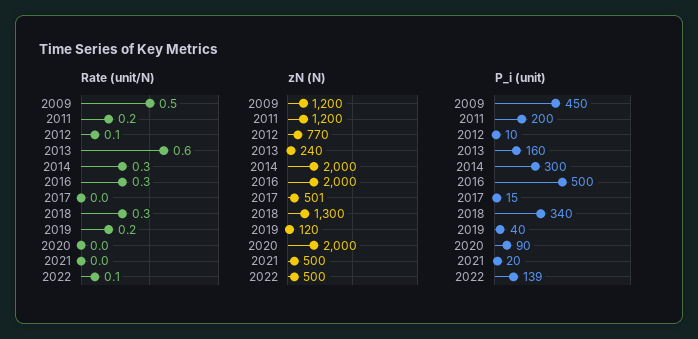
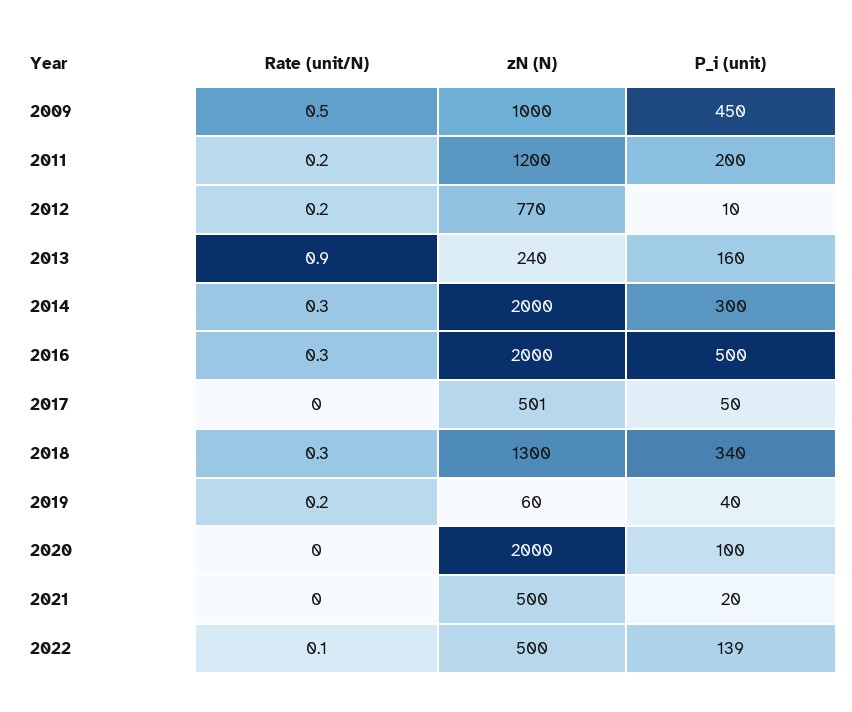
  {
    "Rate (unit/N)": {
      "2009": 0.5,
      "2011": 0.2,
-     "2012": 0.1,
+     "2012": 0.2,
-     "2013": 0.6,
+     "2013": 0.9,
      "2014": 0.3,
      "2016": 0.3,
      "2017": 0,
      "2018": 0.3,
      "2019": 0.2,
      "2020": 0,
      "2021": 0,
      "2022": 0.1
    },
    "zN (N)": {
-     "2009": 1200,
+     "2009": 1000,
      "2011": 1200,
      "2012": 770,
      "2013": 240,
      "2014": 2000,
      "2016": 2000,
      "2017": 501,
      "2018": 1300,
-     "2019": 120,
+     "2019": 60,
      "2020": 2000,
      "2021": 500,
      "2022": 500
    },
    "P_i (unit)": {
      "2009": 450,
      "2011": 200,
      "2012": 10,
      "2013": 160,
      "2014": 300,
      "2016": 500,
-     "2017": 15,
+     "2017": 50,
      "2018": 340,
      "2019": 40,
-     "2020": 90,
+     "2020": 100,
      "2021": 20,
      "2022": 139
    }
  }

